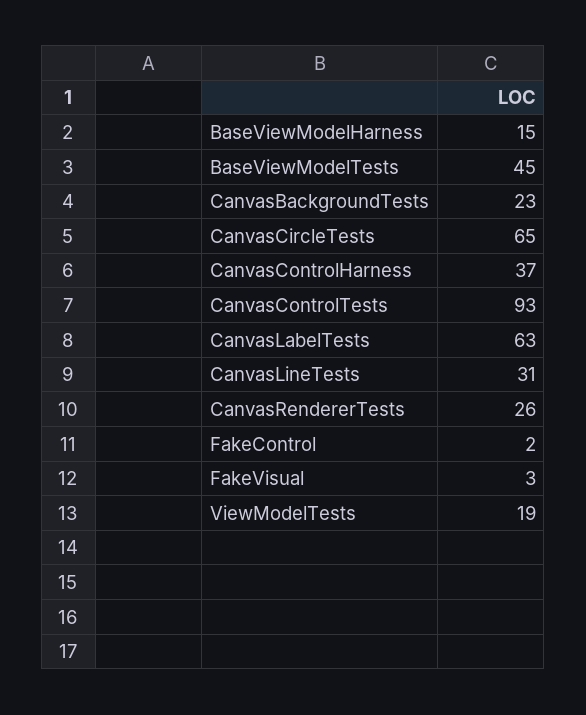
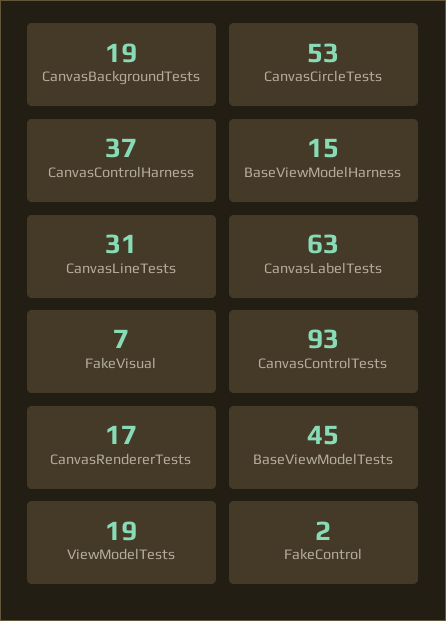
  {
    "BaseViewModelHarness": 15,
    "BaseViewModelTests": 45,
-   "CanvasBackgroundTests": 23,
+   "CanvasBackgroundTests": 19,
-   "CanvasCircleTests": 65,
+   "CanvasCircleTests": 53,
    "CanvasControlHarness": 37,
    "CanvasControlTests": 93,
    "CanvasLabelTests": 63,
    "CanvasLineTests": 31,
-   "CanvasRendererTests": 26,
+   "CanvasRendererTests": 17,
    "FakeControl": 2,
-   "FakeVisual": 3,
+   "FakeVisual": 7,
    "ViewModelTests": 19
  }

